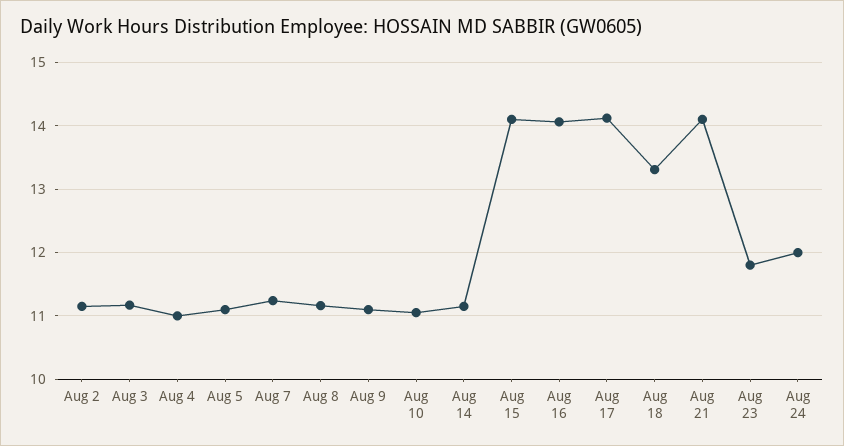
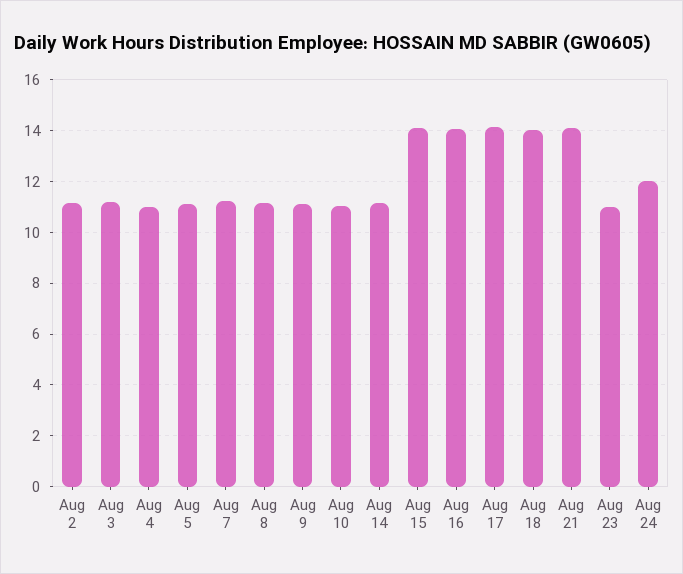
  {
    "Aug 2": 11.2,
    "Aug 3": 11.2,
    "Aug 4": 11,
    "Aug 5": 11.1,
    "Aug 7": 11.2,
    "Aug 8": 11.2,
    "Aug 9": 11.1,
    "Aug 10": 11.1,
    "Aug 14": 11.2,
    "Aug 15": 14.1,
    "Aug 16": 14.1,
    "Aug 17": 14.1,
-   "Aug 18": 13.3,
+   "Aug 18": 14,
    "Aug 21": 14.1,
-   "Aug 23": 11.8,
+   "Aug 23": 11,
    "Aug 24": 12
  }

